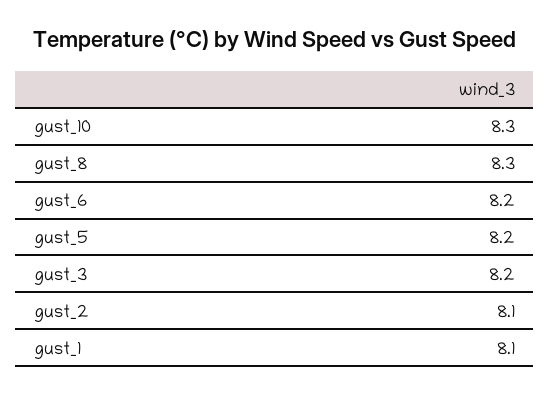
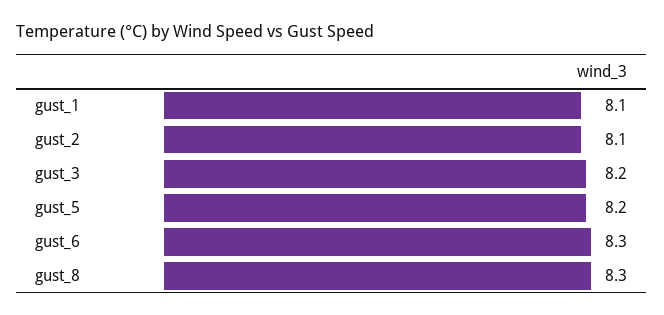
  {
-   "gust_10": 8.3,
    "gust_8": 8.3,
-   "gust_6": 8.2,
+   "gust_6": 8.3,
    "gust_5": 8.2,
    "gust_3": 8.2,
    "gust_2": 8.1,
    "gust_1": 8.1
  }

